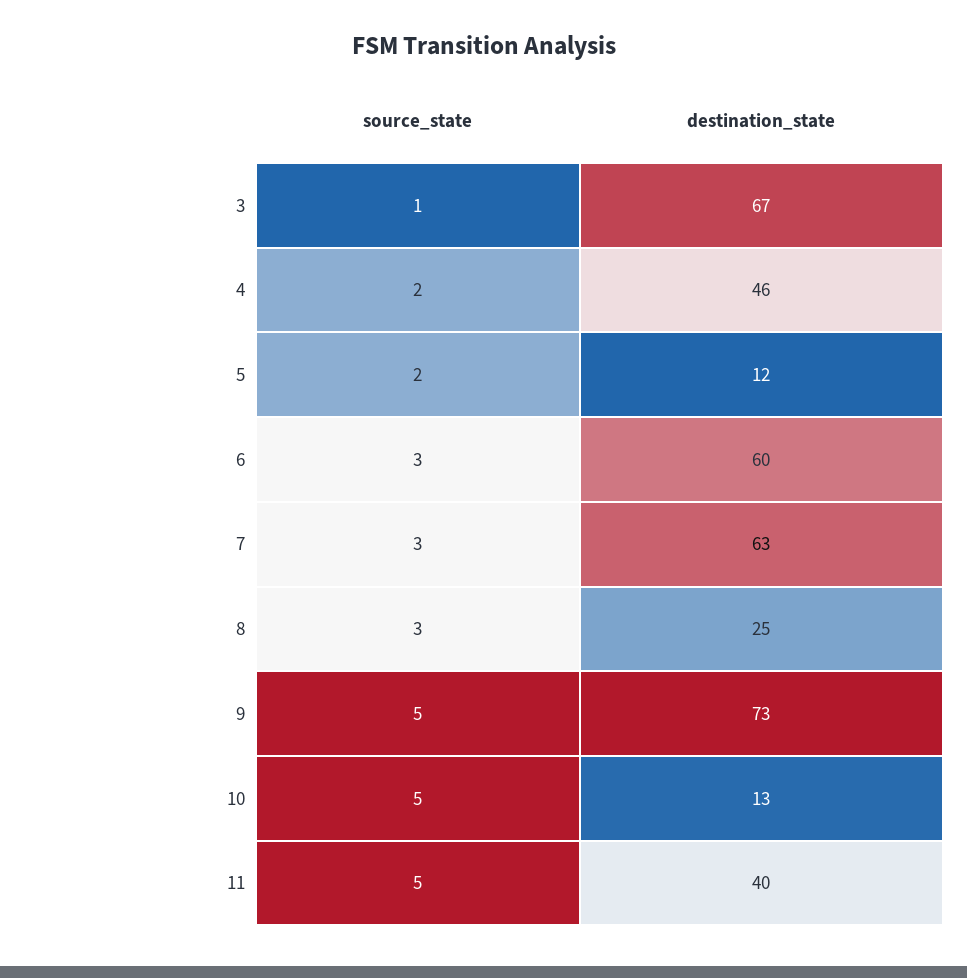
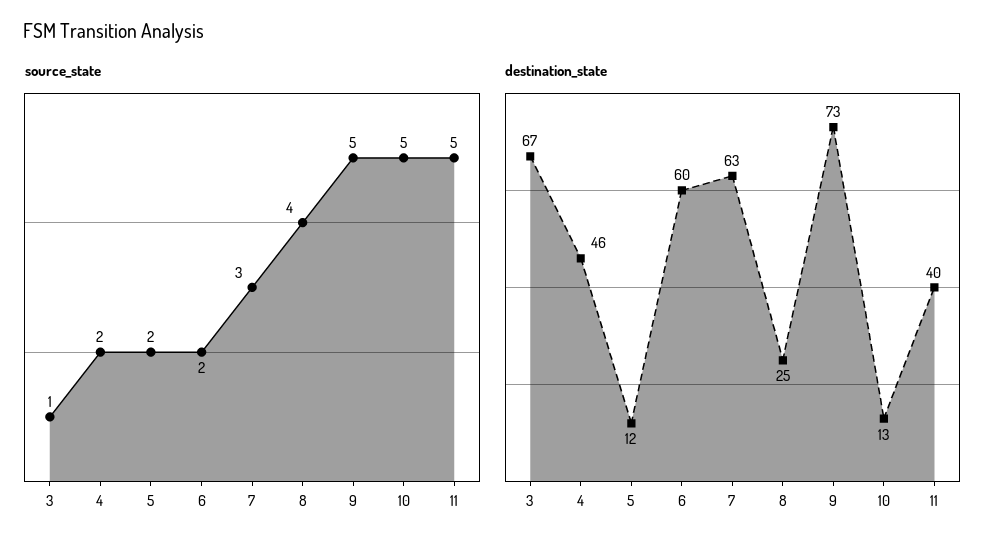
  {
    "source_state": {
      "3": 1,
      "4": 2,
      "5": 2,
-     "6": 3,
+     "6": 2,
      "7": 3,
-     "8": 3,
+     "8": 4,
      "9": 5,
      "10": 5,
      "11": 5
    },
    "destination_state": {
      "3": 67,
      "4": 46,
      "5": 12,
      "6": 60,
      "7": 63,
      "8": 25,
      "9": 73,
      "10": 13,
      "11": 40
    }
  }

